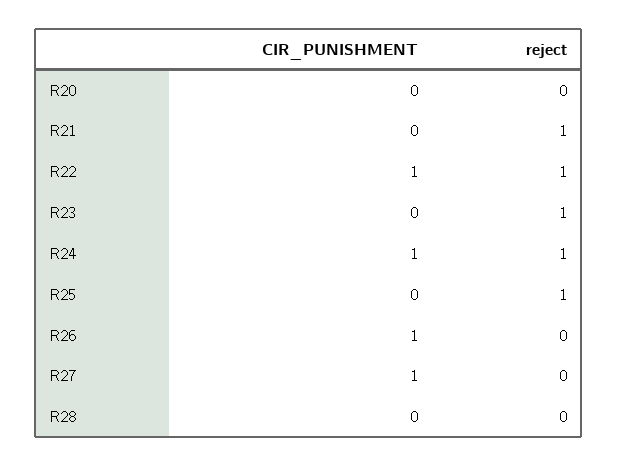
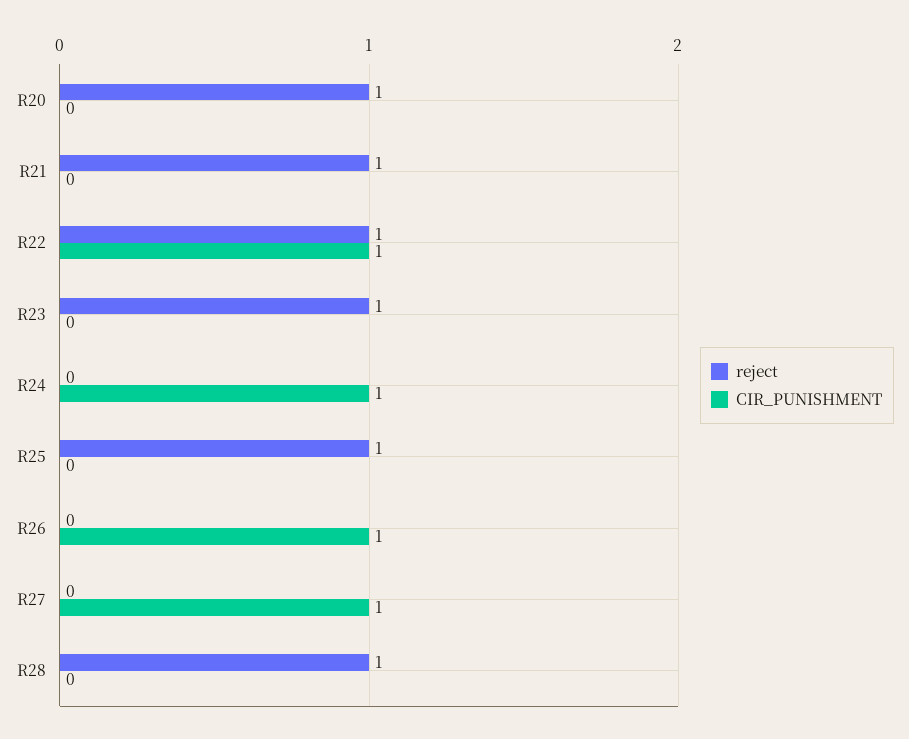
  {
    "CIR_PUNISHMENT": {
      "R20": 0,
      "R21": 0,
      "R22": 1,
      "R23": 0,
      "R24": 1,
      "R25": 0,
      "R26": 1,
      "R27": 1,
      "R28": 0
    },
    "reject": {
-     "R20": 0,
+     "R20": 1,
      "R21": 1,
      "R22": 1,
      "R23": 1,
-     "R24": 1,
+     "R24": 0,
      "R25": 1,
      "R26": 0,
      "R27": 0,
-     "R28": 0
+     "R28": 1
    }
  }

